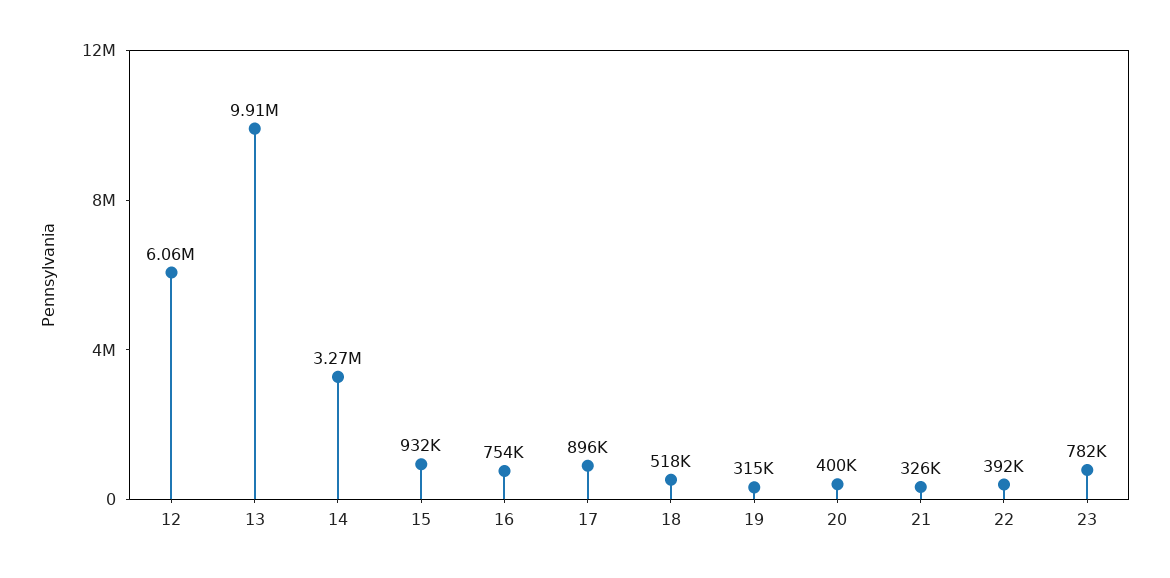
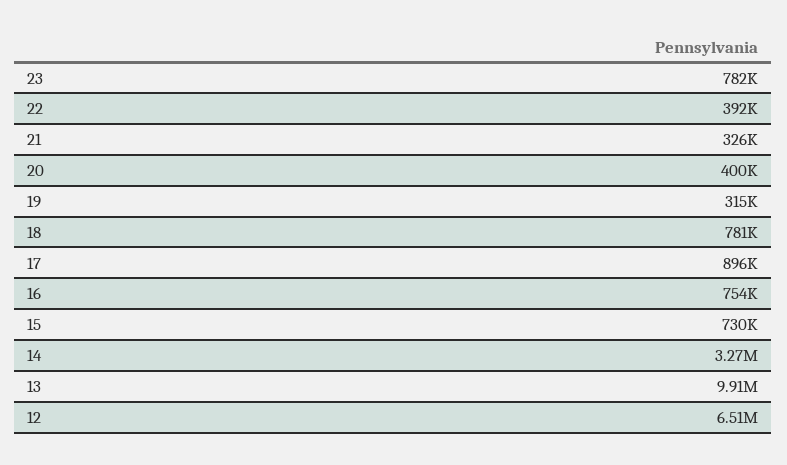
  {
-   "12": 6060000,
+   "12": 6510000,
    "13": 9910000,
    "14": 3270000,
-   "15": 932000,
+   "15": 730000,
    "16": 754000,
    "17": 896000,
-   "18": 518000,
+   "18": 781000,
    "19": 315000,
    "20": 400000,
    "21": 326000,
    "22": 392000,
    "23": 782000
  }

